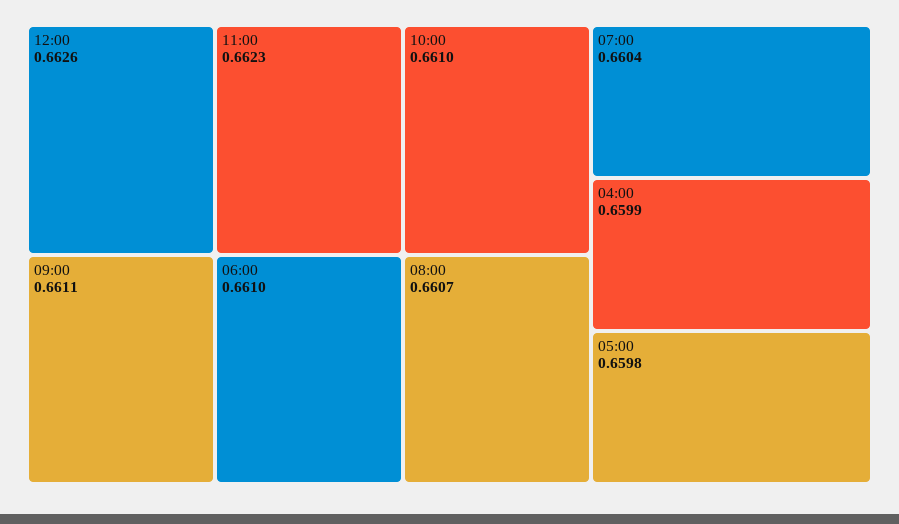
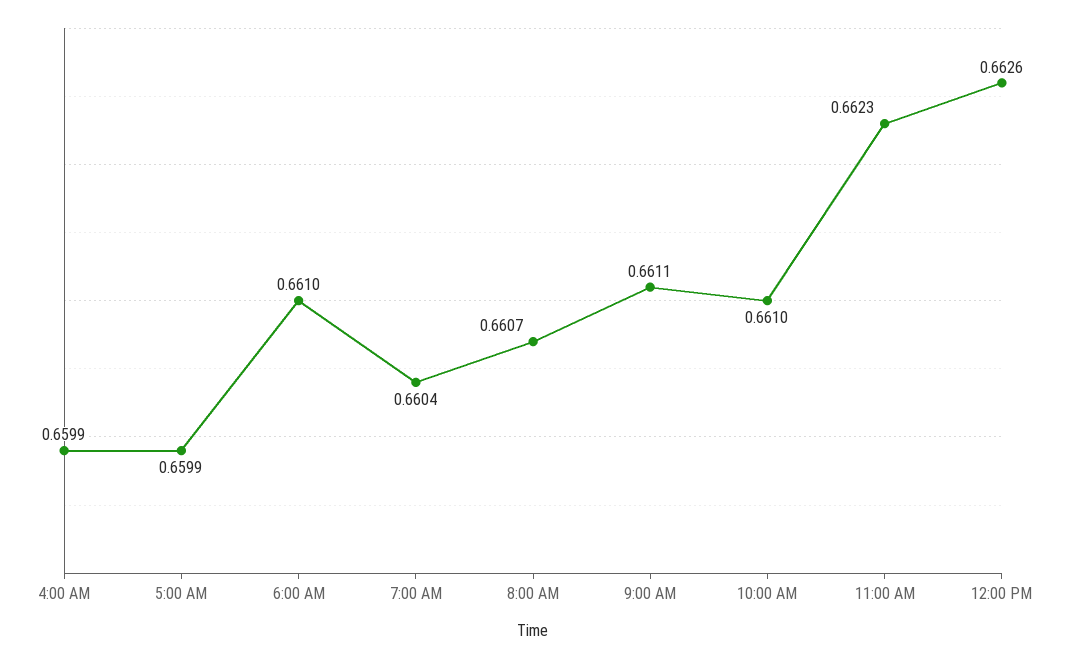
  {
    "12:00": 0.6626,
    "11:00": 0.6623,
    "09:00": 0.6611,
    "06:00": 0.661,
    "10:00": 0.661,
    "08:00": 0.6607,
    "07:00": 0.6604,
    "04:00": 0.6599,
-   "05:00": 0.6598
+   "05:00": 0.6599
  }

